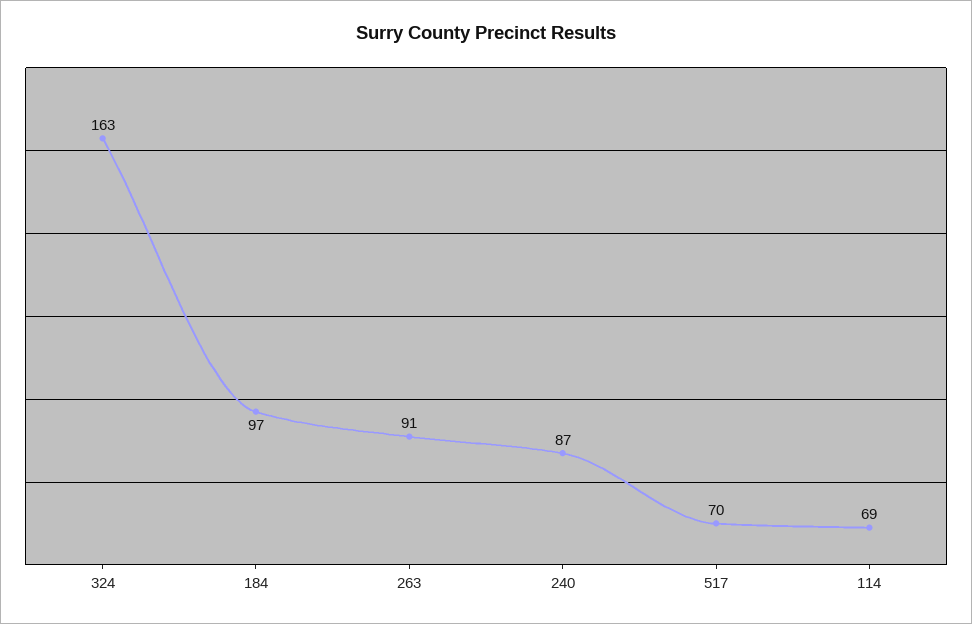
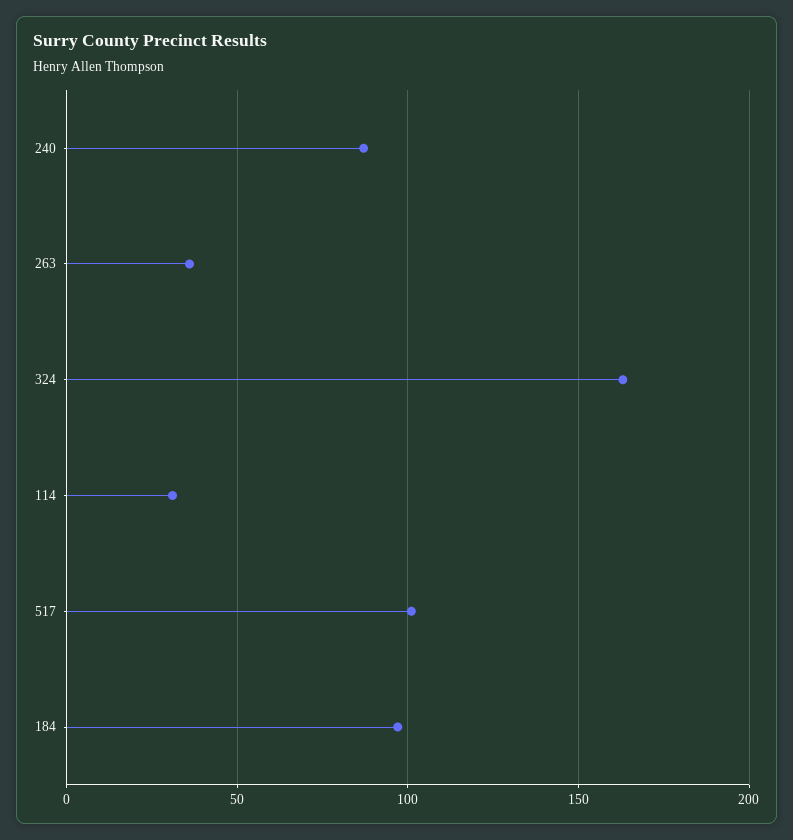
  {
    "324": 163,
    "184": 97,
-   "263": 91,
+   "263": 35,
    "240": 87,
-   "517": 70,
+   "517": 100,
-   "114": 69
+   "114": 30
  }

